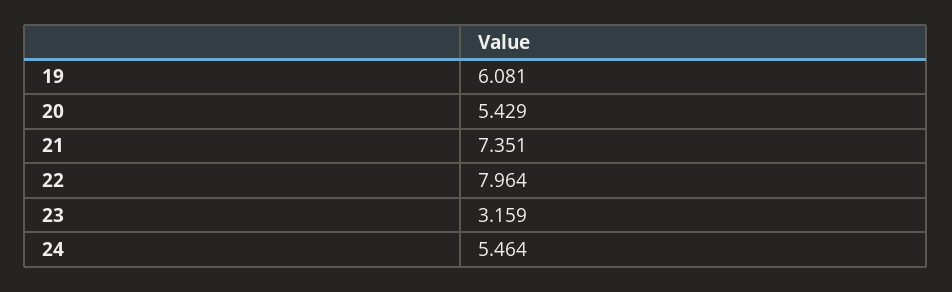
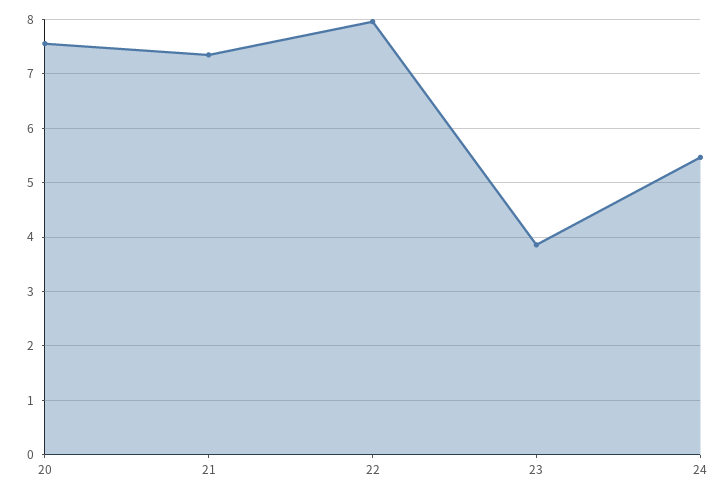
  {
-   "19": 6.081,
-   "20": 5.429,
+   "20": 7.6,
    "21": 7.351,
    "22": 7.964,
-   "23": 3.159,
+   "23": 3.8,
    "24": 5.464
  }

